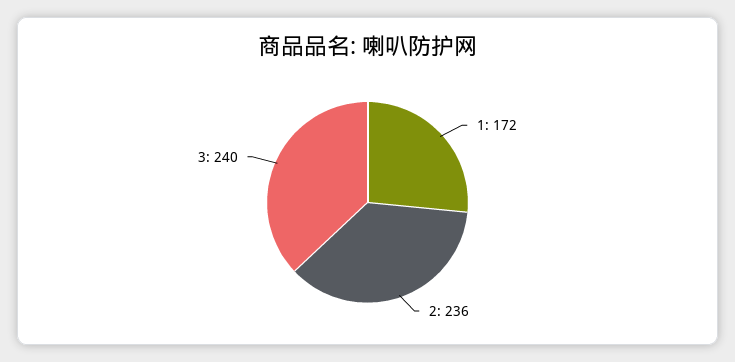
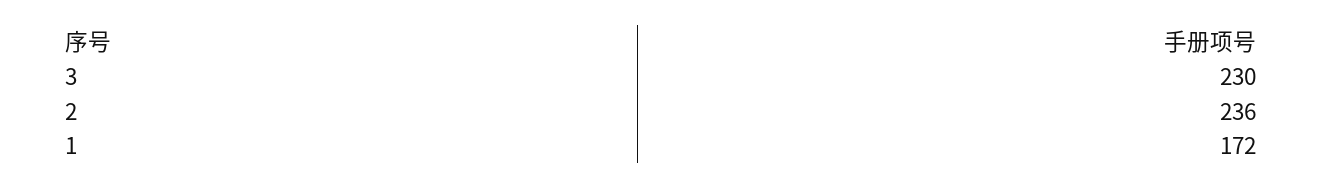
  {
    "1": 172,
    "2": 236,
-   "3": 240
+   "3": 230
  }

